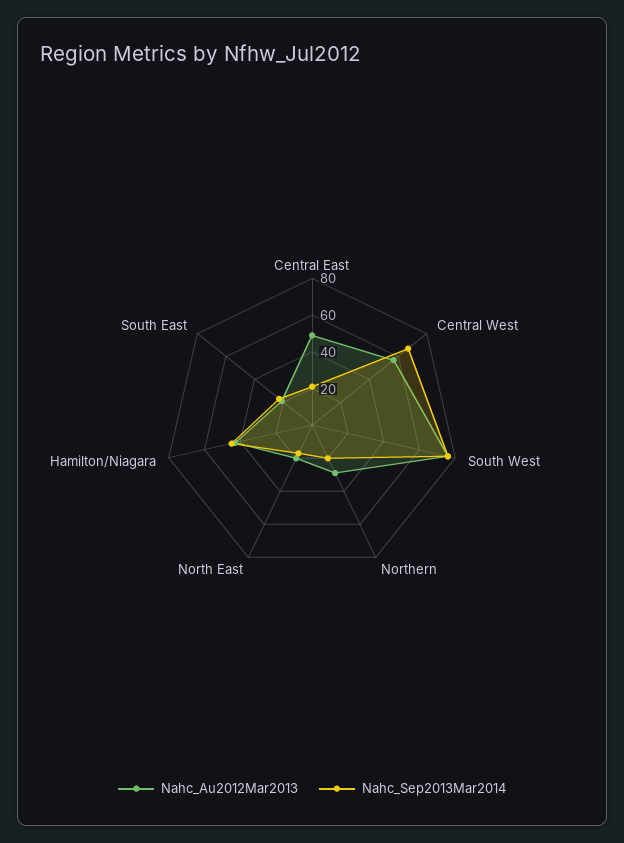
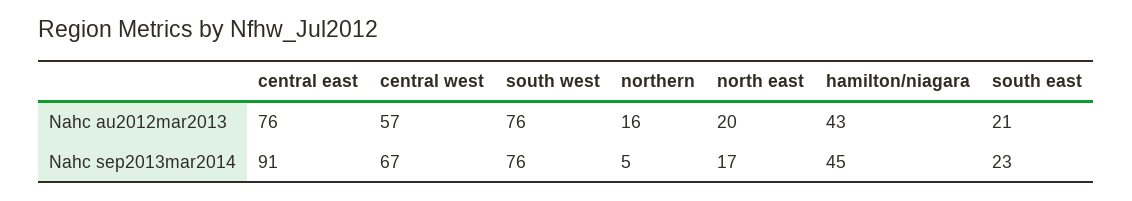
  {
    "Nahc_Au2012Mar2013": {
-     "Central East": 50,
+     "Central East": 76,
      "Central West": 57,
      "South West": 76,
-     "Northern": 30,
+     "Northern": 16,
      "North East": 20,
      "Hamilton/Niagara": 43,
      "South East": 21
    },
    "Nahc_Sep2013Mar2014": {
-     "Central East": 20,
+     "Central East": 91,
      "Central West": 67,
      "South West": 76,
-     "Northern": 20,
+     "Northern": 5,
      "North East": 17,
      "Hamilton/Niagara": 45,
      "South East": 23
    }
  }

